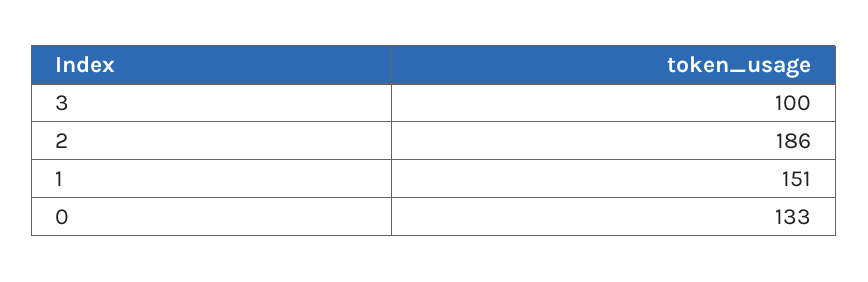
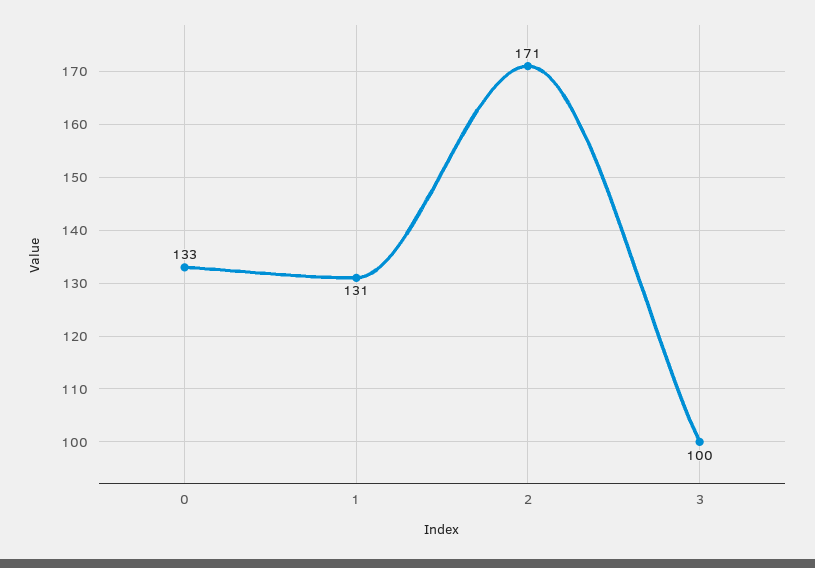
  {
    "3": 100,
-   "2": 186,
+   "2": 171,
-   "1": 151,
+   "1": 131,
    "0": 133
  }

